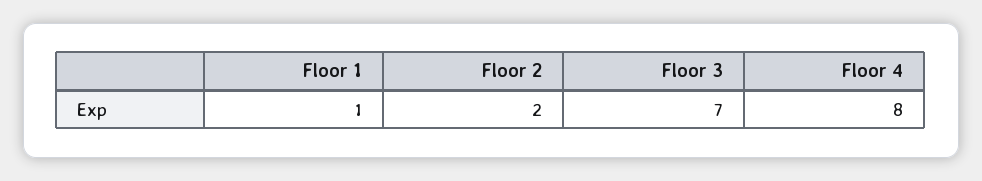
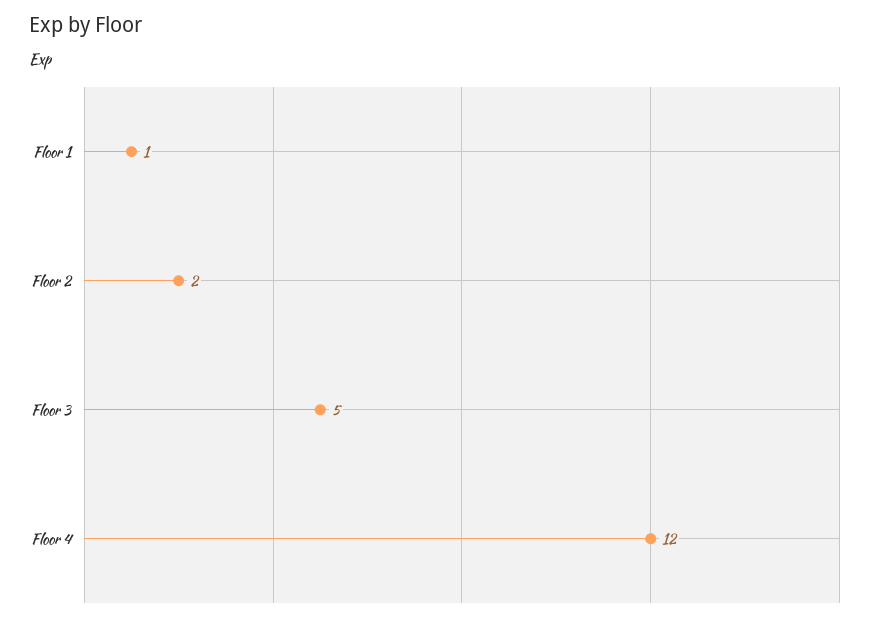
  {
    "Floor 1": 1,
    "Floor 2": 2,
-   "Floor 3": 7,
+   "Floor 3": 5,
-   "Floor 4": 8
+   "Floor 4": 12
  }

